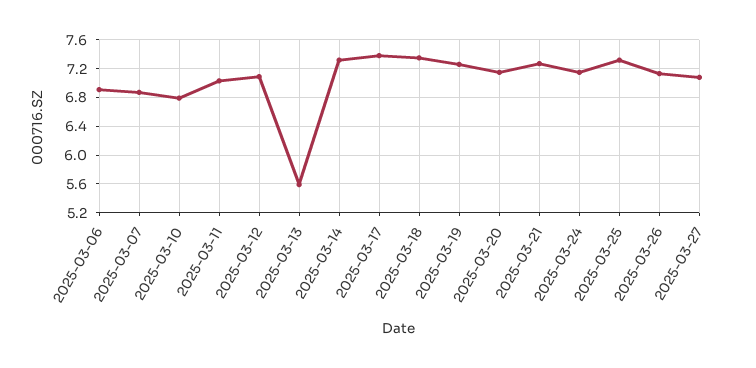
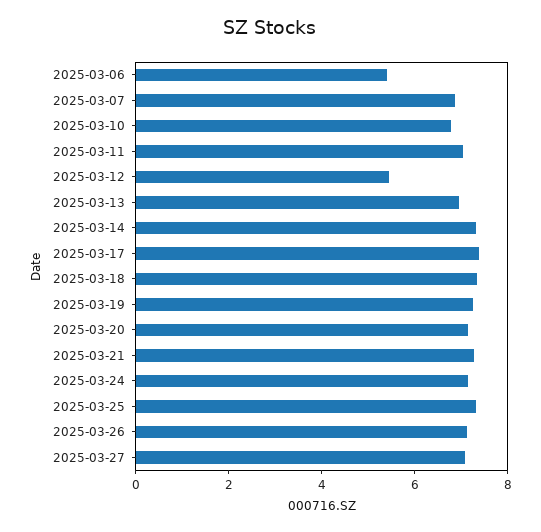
  {
-   "2025-03-06": 6.9,
+   "2025-03-06": 5.5,
    "2025-03-07": 6.9,
    "2025-03-10": 6.8,
    "2025-03-11": 7,
-   "2025-03-12": 7.1,
+   "2025-03-12": 5.5,
-   "2025-03-13": 5.6,
+   "2025-03-13": 7,
    "2025-03-14": 7.3,
    "2025-03-17": 7.4,
    "2025-03-18": 7.4,
    "2025-03-19": 7.3,
    "2025-03-20": 7.2,
    "2025-03-21": 7.3,
    "2025-03-24": 7.2,
    "2025-03-25": 7.3,
    "2025-03-26": 7.1,
    "2025-03-27": 7.1
  }

